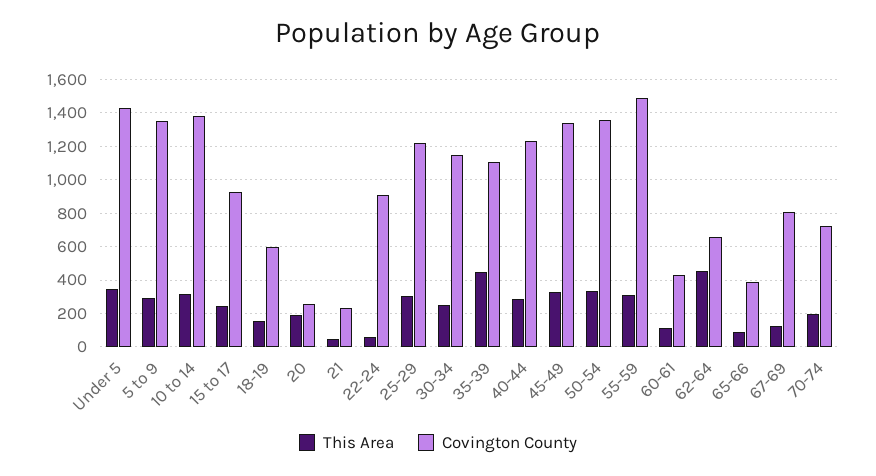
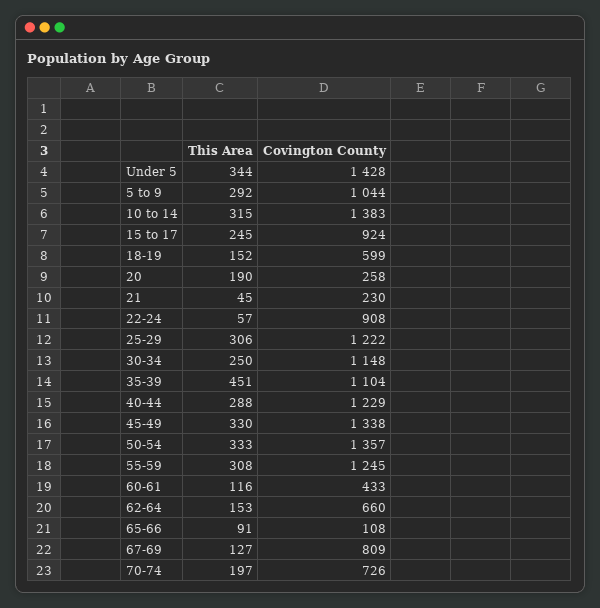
  {
    "This Area": {
      "Under 5": 344,
      "5 to 9": 292,
      "10 to 14": 315,
      "15 to 17": 245,
      "18-19": 152,
      "20": 190,
      "21": 45,
      "22-24": 57,
      "25-29": 306,
      "30-34": 250,
      "35-39": 451,
      "40-44": 288,
      "45-49": 330,
      "50-54": 333,
      "55-59": 308,
      "60-61": 116,
-     "62-64": 450,
+     "62-64": 153,
      "65-66": 91,
      "67-69": 127,
      "70-74": 197
    },
    "Covington County": {
      "Under 5": 1428,
-     "5 to 9": 1350,
+     "5 to 9": 1044,
      "10 to 14": 1383,
      "15 to 17": 924,
      "18-19": 599,
      "20": 258,
      "21": 230,
      "22-24": 908,
      "25-29": 1222,
      "30-34": 1148,
      "35-39": 1104,
      "40-44": 1229,
      "45-49": 1338,
      "50-54": 1357,
-     "55-59": 1500,
+     "55-59": 1245,
      "60-61": 433,
      "62-64": 660,
-     "65-66": 400,
+     "65-66": 108,
      "67-69": 809,
      "70-74": 726
    }
  }

